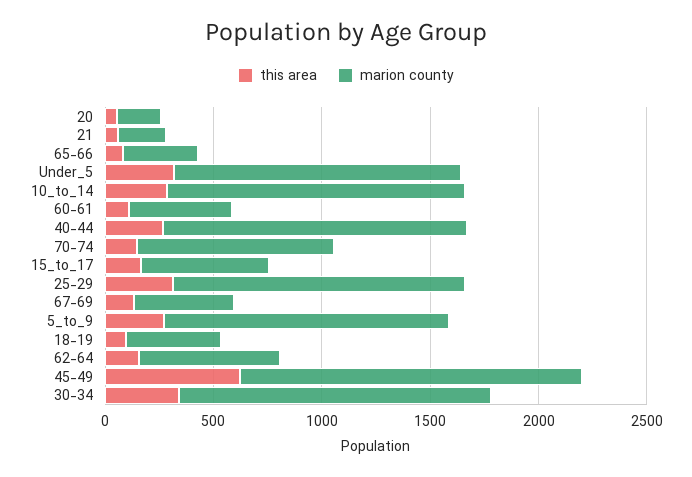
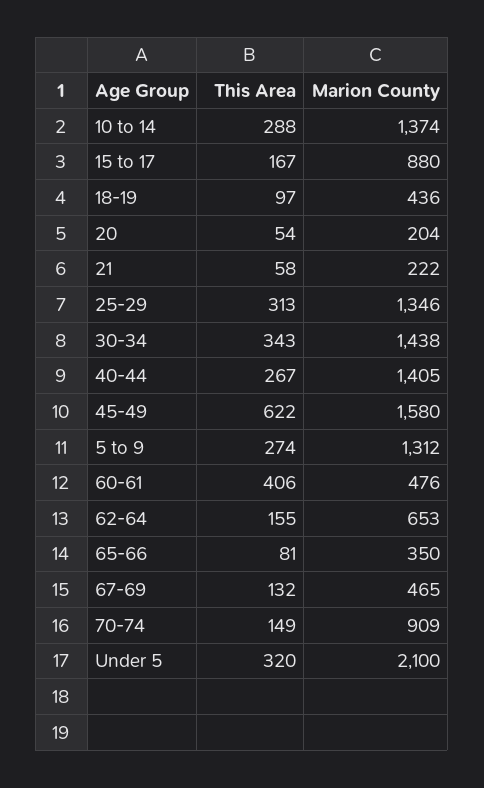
  {
    "this area": {
      "20": 54,
      "21": 58,
      "65-66": 81,
      "Under_5": 320,
      "10_to_14": 288,
-     "60-61": 100,
+     "60-61": 406,
      "40-44": 267,
      "70-74": 149,
      "15_to_17": 167,
      "25-29": 313,
      "67-69": 132,
      "5_to_9": 274,
      "18-19": 97,
      "62-64": 155,
      "45-49": 622,
      "30-34": 343
    },
    "marion county": {
      "20": 204,
      "21": 222,
      "65-66": 350,
-     "Under_5": 1300,
+     "Under_5": 2100,
      "10_to_14": 1374,
      "60-61": 476,
      "40-44": 1405,
      "70-74": 909,
-     "15_to_17": 600,
+     "15_to_17": 880,
      "25-29": 1346,
      "67-69": 465,
      "5_to_9": 1312,
      "18-19": 436,
      "62-64": 653,
      "45-49": 1580,
      "30-34": 1438
    }
  }

